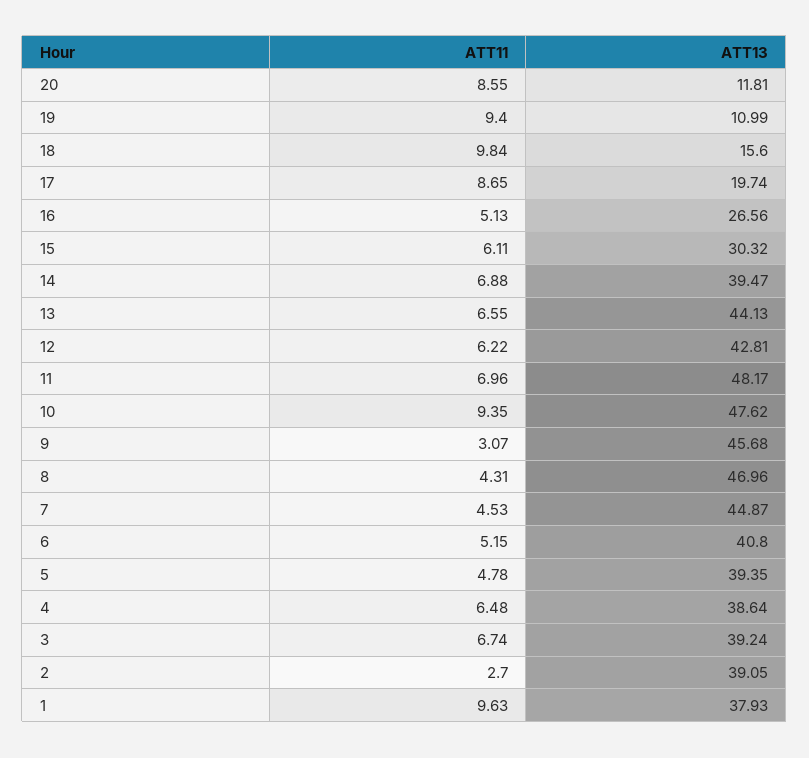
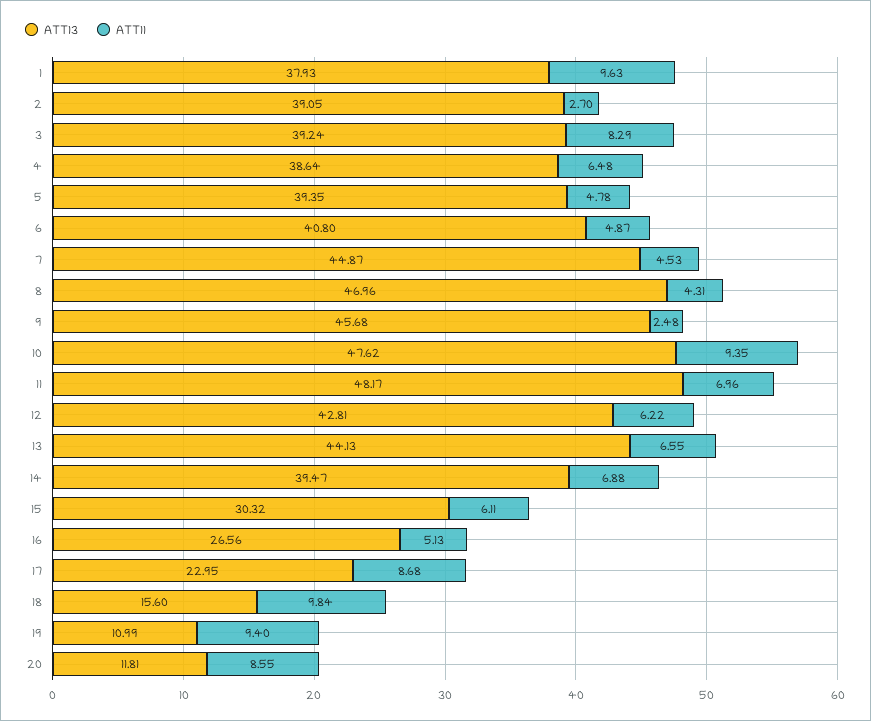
  {
    "ATT11": {
      "20": 8.55,
      "19": 9.4,
      "18": 9.84,
-     "17": 8.65,
+     "17": 8.68,
      "16": 5.13,
      "15": 6.11,
      "14": 6.88,
      "13": 6.55,
      "12": 6.22,
      "11": 6.96,
      "10": 9.35,
-     "9": 3.07,
+     "9": 2.48,
      "8": 4.31,
      "7": 4.53,
-     "6": 5.15,
+     "6": 4.87,
      "5": 4.78,
      "4": 6.48,
-     "3": 6.74,
+     "3": 8.29,
      "2": 2.7,
      "1": 9.63
    },
    "ATT13": {
      "20": 11.81,
      "19": 10.99,
      "18": 15.6,
-     "17": 19.74,
+     "17": 22.95,
      "16": 26.56,
      "15": 30.32,
      "14": 39.47,
      "13": 44.13,
      "12": 42.81,
      "11": 48.17,
      "10": 47.62,
      "9": 45.68,
      "8": 46.96,
      "7": 44.87,
      "6": 40.8,
      "5": 39.35,
      "4": 38.64,
      "3": 39.24,
      "2": 39.05,
      "1": 37.93
    }
  }

